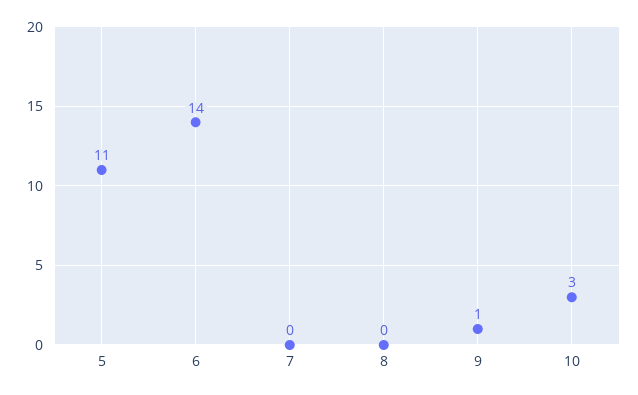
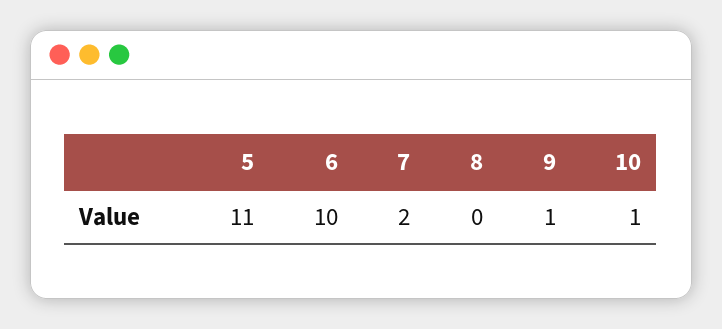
  {
    "5": 11,
-   "6": 14,
+   "6": 10,
-   "7": 0,
+   "7": 2,
    "8": 0,
    "9": 1,
-   "10": 3
+   "10": 1
  }

